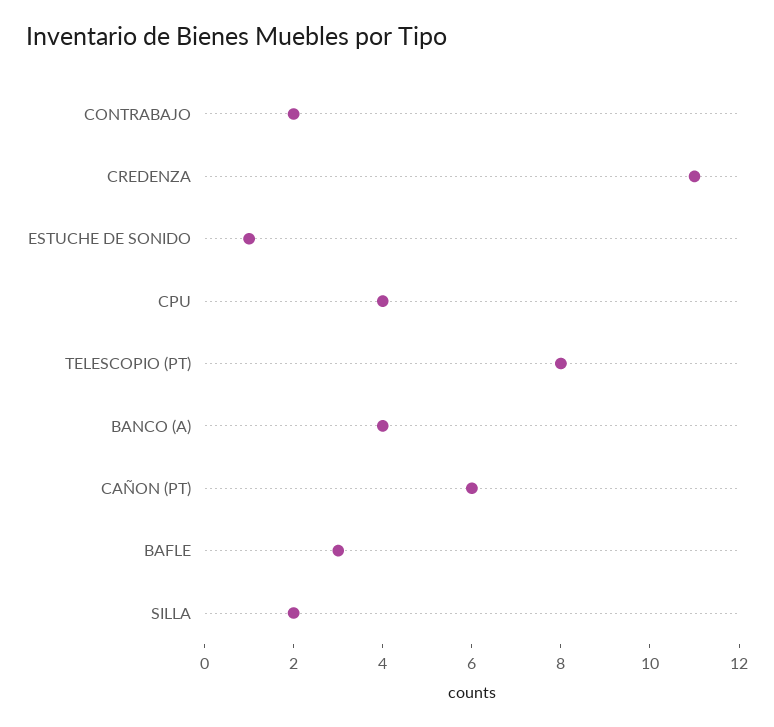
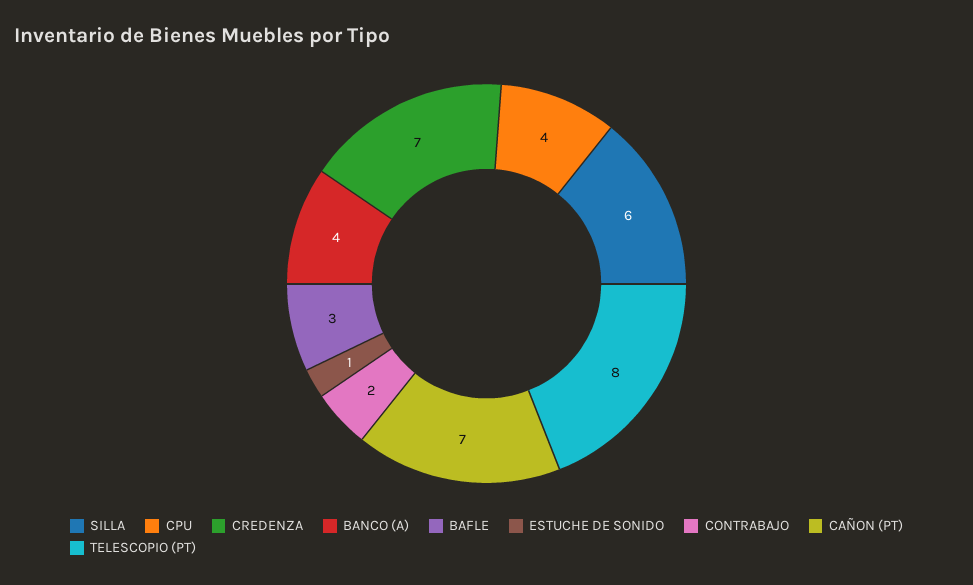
  {
    "CONTRABAJO": 2,
-   "CREDENZA": 11,
+   "CREDENZA": 7,
    "ESTUCHE DE SONIDO": 1,
    "CPU": 4,
    "TELESCOPIO (PT)": 8,
    "BANCO (A)": 4,
-   "CAÑON (PT)": 6,
+   "CAÑON (PT)": 7,
    "BAFLE": 3,
-   "SILLA": 2
+   "SILLA": 6
  }

